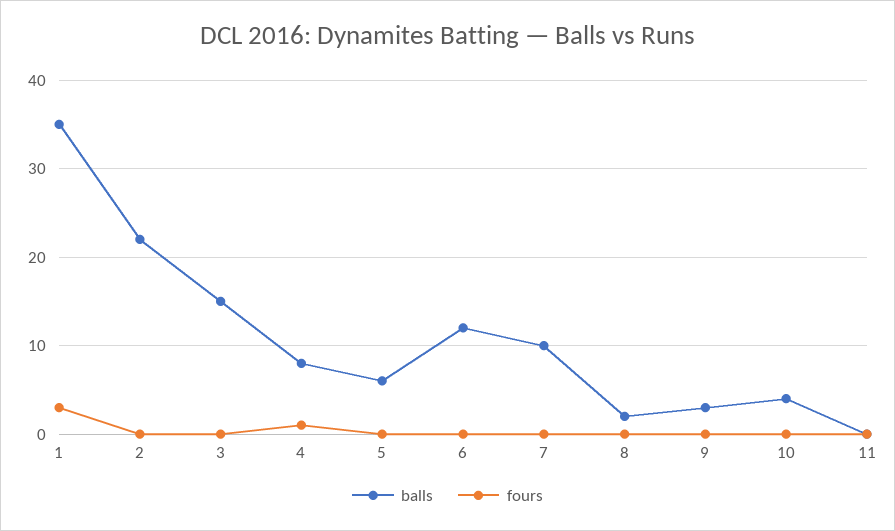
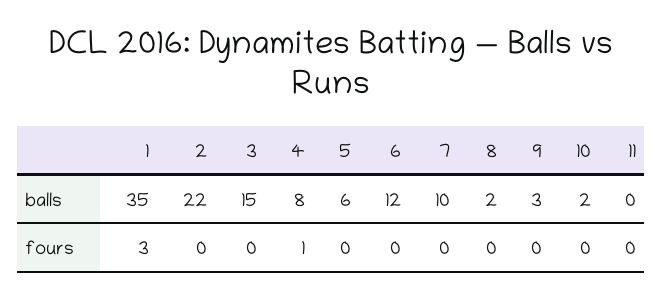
  {
    "balls": {
      "1": 35,
      "2": 22,
      "3": 15,
      "4": 8,
      "5": 6,
      "6": 12,
      "7": 10,
      "8": 2,
      "9": 3,
-     "10": 4,
+     "10": 2,
      "11": 0
    },
    "fours": {
      "1": 3,
      "2": 0,
      "3": 0,
      "4": 1,
      "5": 0,
      "6": 0,
      "7": 0,
      "8": 0,
      "9": 0,
      "10": 0,
      "11": 0
    }
  }

